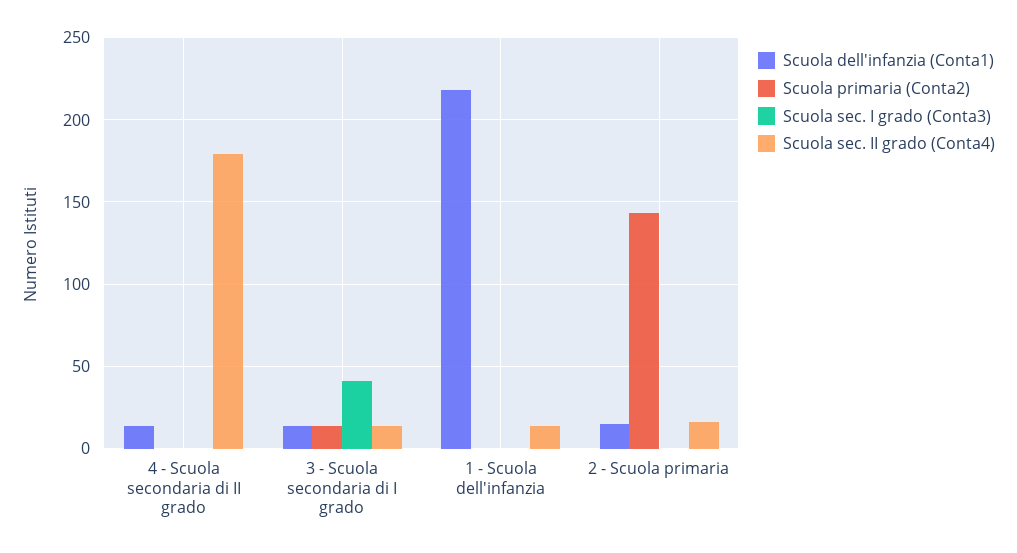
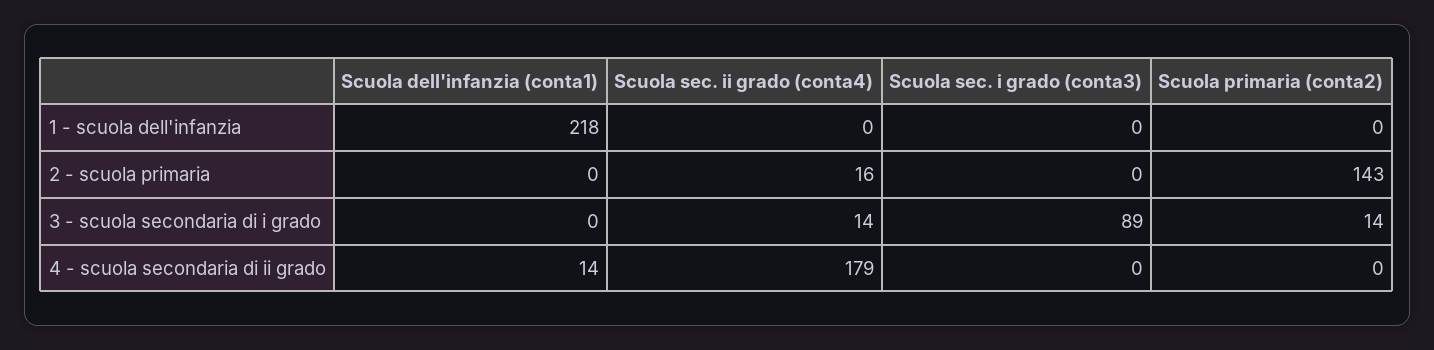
  {
    "Scuola dell'infanzia (Conta1)": {
      "4 - Scuola secondaria di II grado": 14,
-     "3 - Scuola secondaria di I grado": 15,
+     "3 - Scuola secondaria di I grado": 0,
      "1 - Scuola dell'infanzia": 218,
-     "2 - Scuola primaria": 15
+     "2 - Scuola primaria": 0
    },
    "Scuola primaria (Conta2)": {
      "4 - Scuola secondaria di II grado": 0,
      "3 - Scuola secondaria di I grado": 14,
      "1 - Scuola dell'infanzia": 0,
      "2 - Scuola primaria": 143
    },
    "Scuola sec. I grado (Conta3)": {
      "4 - Scuola secondaria di II grado": 0,
-     "3 - Scuola secondaria di I grado": 40,
+     "3 - Scuola secondaria di I grado": 89,
      "1 - Scuola dell'infanzia": 0,
      "2 - Scuola primaria": 0
    },
    "Scuola sec. II grado (Conta4)": {
      "4 - Scuola secondaria di II grado": 179,
      "3 - Scuola secondaria di I grado": 14,
-     "1 - Scuola dell'infanzia": 15,
+     "1 - Scuola dell'infanzia": 0,
      "2 - Scuola primaria": 16
    }
  }

